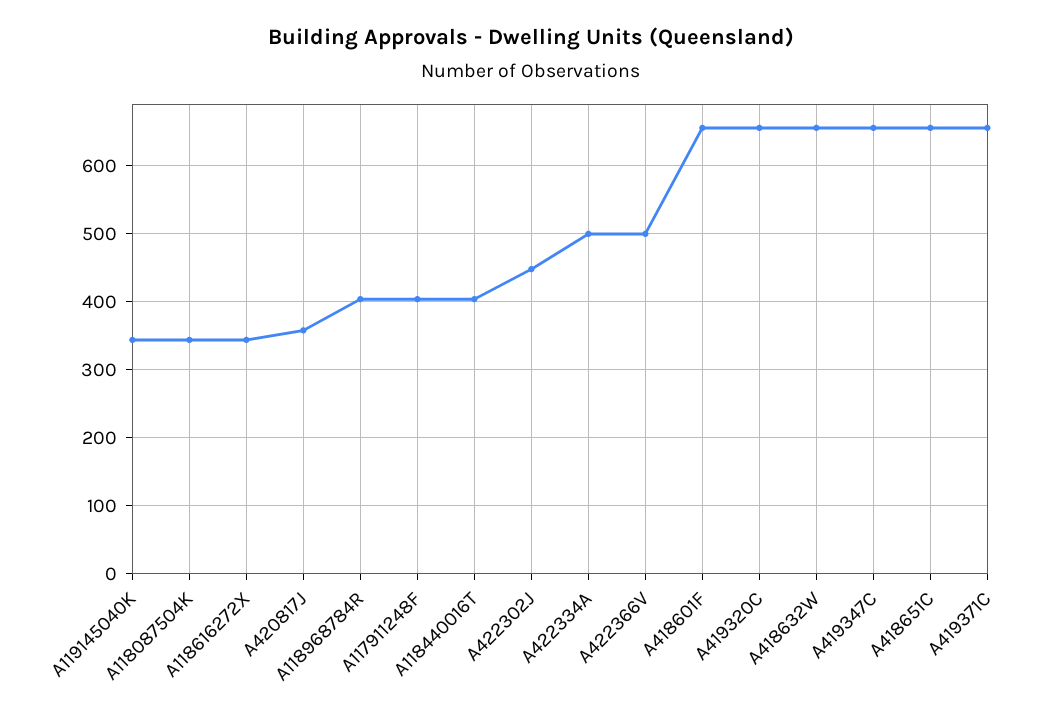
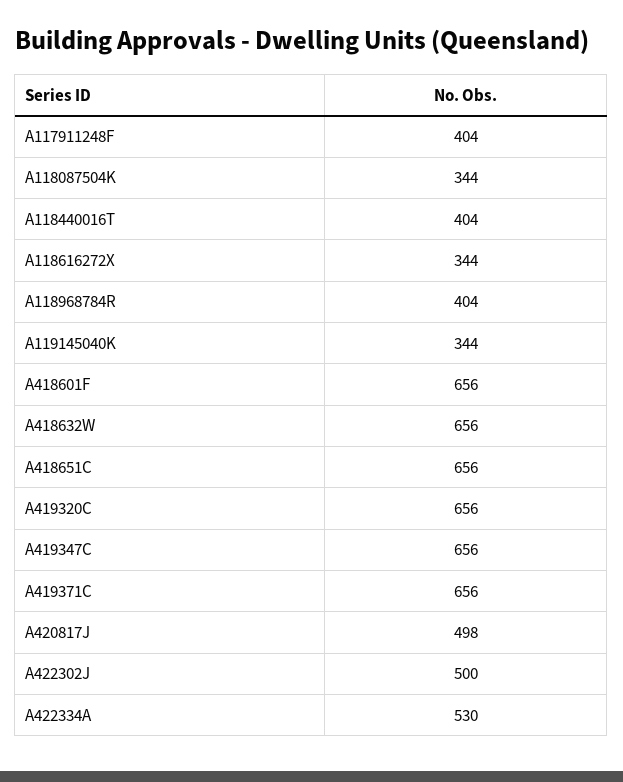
  {
    "A119145040K": 344,
    "A118087504K": 344,
    "A118616272X": 344,
-   "A420817J": 360,
+   "A420817J": 498,
    "A118968784R": 404,
    "A117911248F": 404,
    "A118440016T": 404,
-   "A422302J": 450,
+   "A422302J": 500,
-   "A422334A": 500,
+   "A422334A": 530,
-   "A422366V": 500,
    "A418601F": 656,
    "A419320C": 656,
    "A418632W": 656,
    "A419347C": 656,
    "A418651C": 656,
    "A419371C": 656
  }

